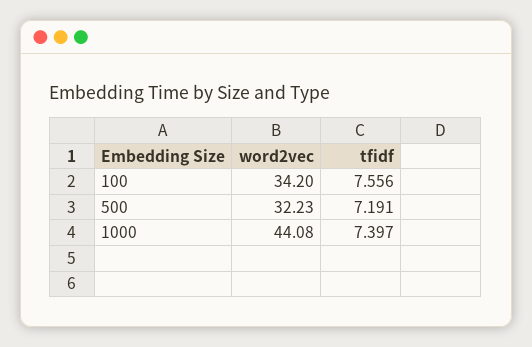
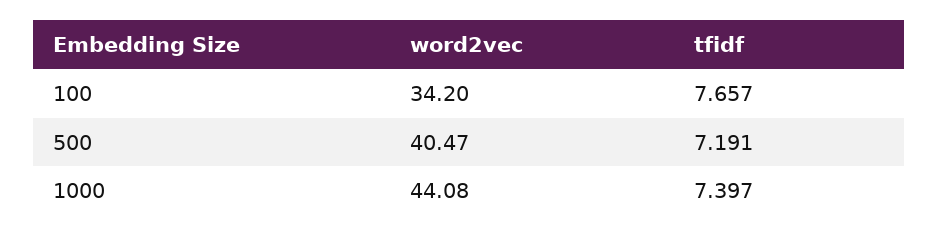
  {
    "word2vec": {
      "100": 34.2,
-     "500": 32.23,
+     "500": 40.47,
      "1000": 44.08
    },
    "tfidf": {
-     "100": 7.556,
+     "100": 7.657,
      "500": 7.191,
      "1000": 7.397
    }
  }

